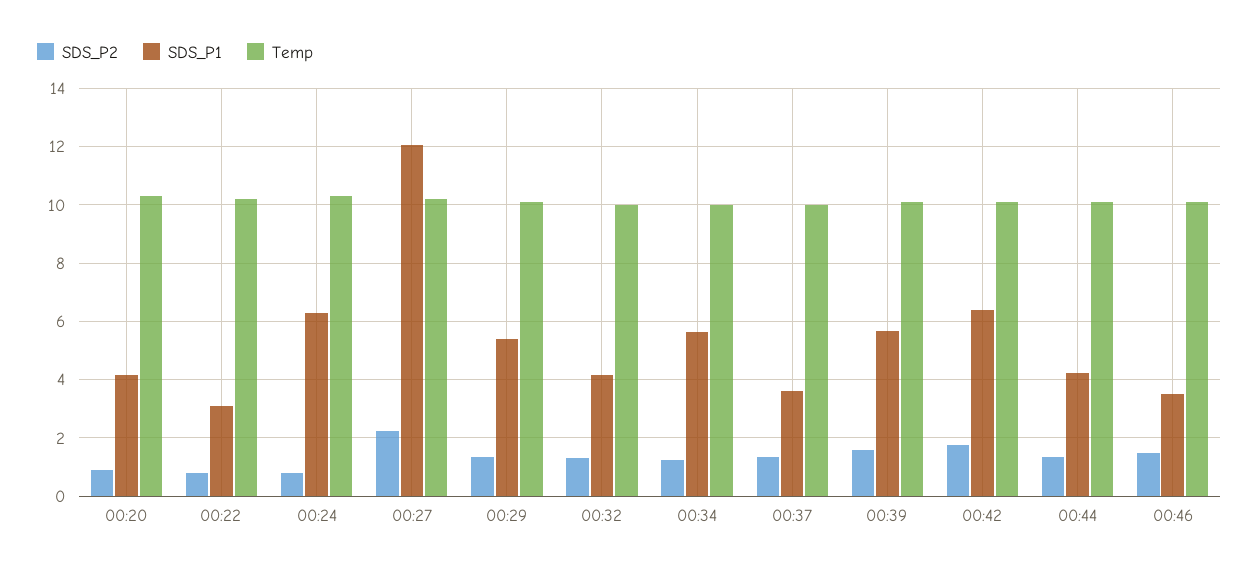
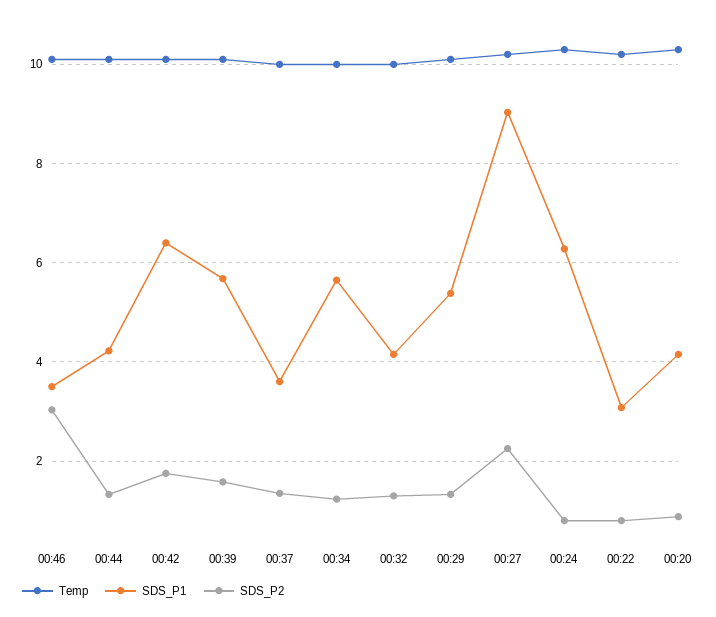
  {
    "SDS_P2": {
      "00:20": 0.8,
      "00:22": 0.8,
      "00:24": 0.8,
      "00:27": 2.2,
      "00:29": 1.4,
      "00:32": 1.4,
      "00:34": 1.2,
      "00:37": 1.4,
      "00:39": 1.6,
      "00:42": 1.8,
      "00:44": 1.4,
-     "00:46": 1.5
+     "00:46": 3
    },
    "SDS_P1": {
      "00:20": 4.2,
      "00:22": 3,
      "00:24": 6.2,
-     "00:27": 12,
+     "00:27": 9,
      "00:29": 5.4,
      "00:32": 4.2,
      "00:34": 5.6,
      "00:37": 3.6,
      "00:39": 5.6,
      "00:42": 6.4,
      "00:44": 4.2,
      "00:46": 3.6
    },
    "Temp": {
      "00:20": 10.4,
      "00:22": 10.2,
      "00:24": 10.4,
      "00:27": 10.2,
      "00:29": 10.2,
      "00:32": 10,
      "00:34": 10,
      "00:37": 10,
      "00:39": 10.2,
      "00:42": 10.2,
      "00:44": 10.2,
      "00:46": 10.2
    }
  }

